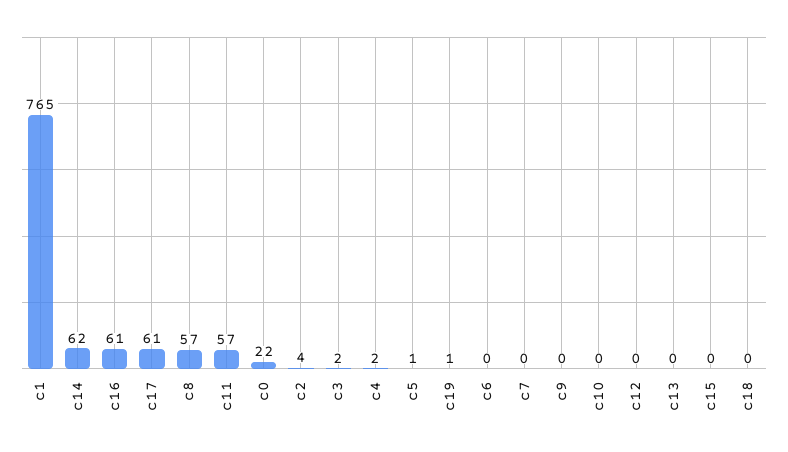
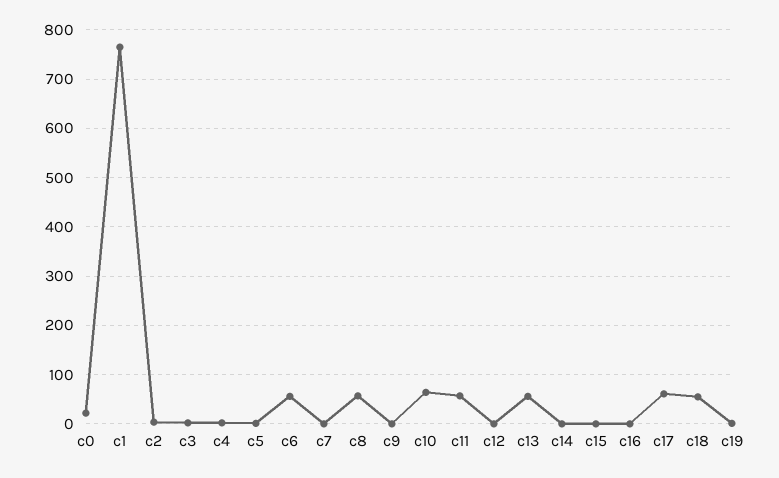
  {
    "c1": 765,
-   "c14": 62,
+   "c14": 0,
-   "c16": 61,
+   "c16": 0,
    "c17": 61,
    "c8": 57,
    "c11": 57,
    "c0": 22,
    "c2": 4,
    "c3": 2,
    "c4": 2,
    "c5": 1,
    "c19": 1,
-   "c6": 0,
+   "c6": 60,
    "c7": 0,
    "c9": 0,
-   "c10": 0,
+   "c10": 60,
    "c12": 0,
-   "c13": 0,
+   "c13": 60,
    "c15": 0,
-   "c18": 0
+   "c18": 60
  }

